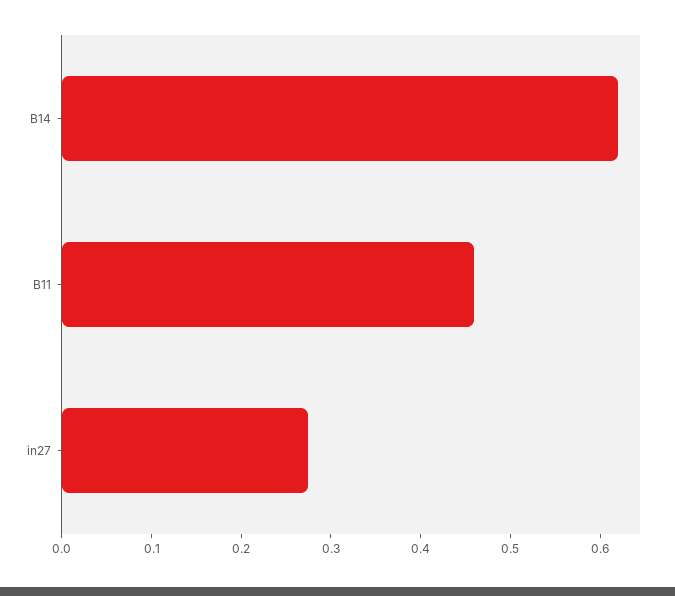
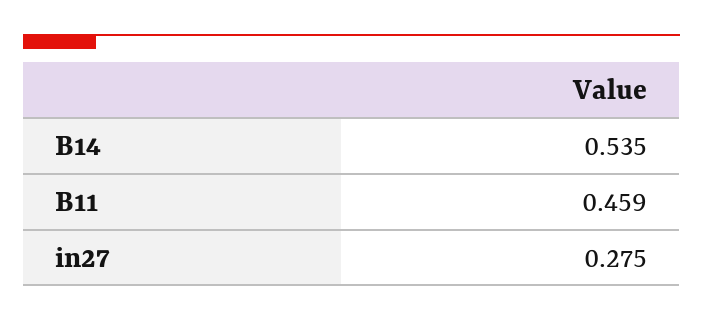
  {
-   "B14": 0.62,
+   "B14": 0.535,
    "B11": 0.459,
    "in27": 0.275
  }

